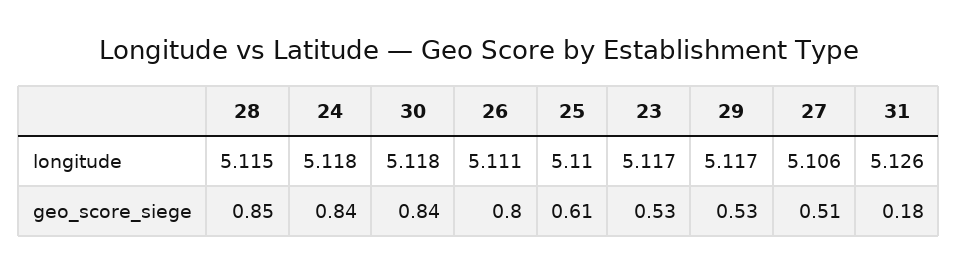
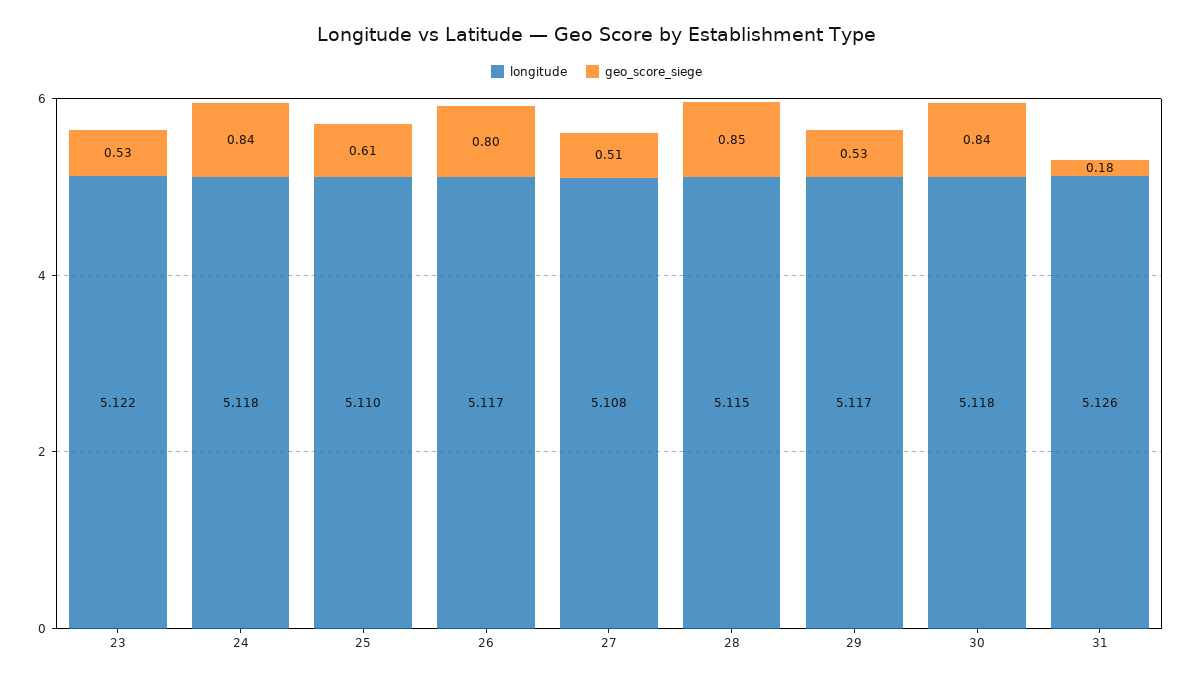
  {
    "longitude": {
      "28": 5.115,
      "24": 5.118,
      "30": 5.118,
-     "26": 5.111,
+     "26": 5.117,
      "25": 5.11,
-     "23": 5.117,
+     "23": 5.122,
      "29": 5.117,
-     "27": 5.106,
+     "27": 5.108,
      "31": 5.126
    },
    "geo_score_siege": {
      "28": 0.85,
      "24": 0.84,
      "30": 0.84,
      "26": 0.8,
      "25": 0.61,
      "23": 0.53,
      "29": 0.53,
      "27": 0.51,
      "31": 0.18
    }
  }

